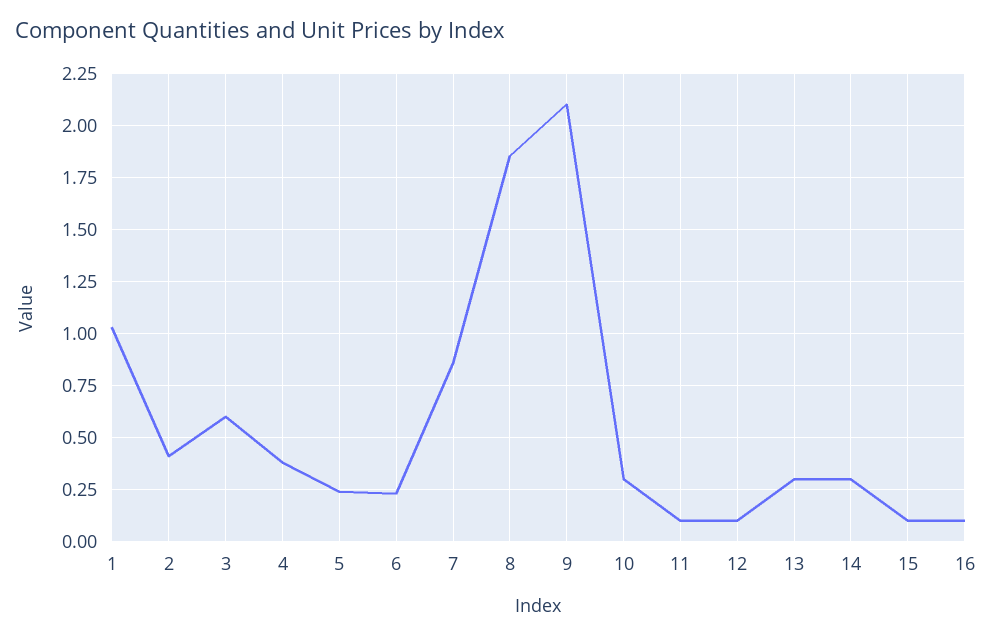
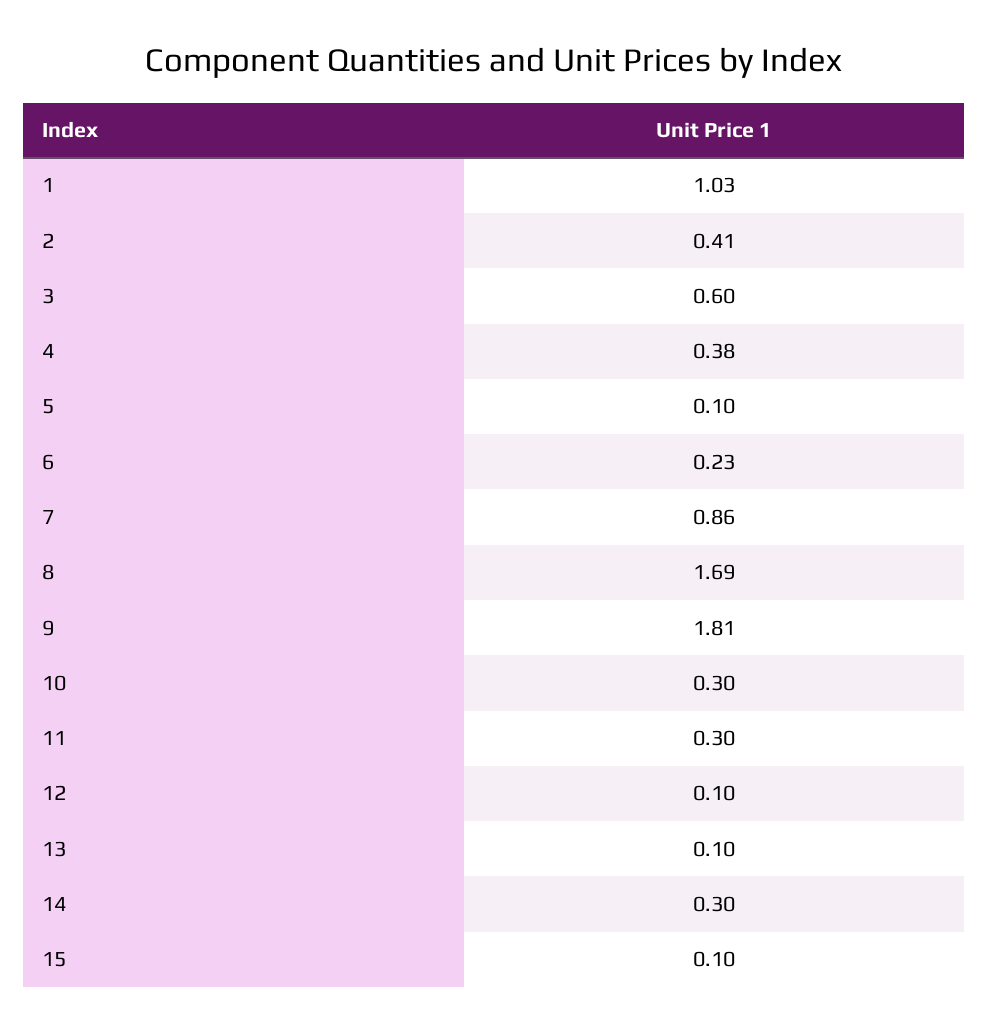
  {
    "1": 1.03,
    "2": 0.41,
    "3": 0.6,
    "4": 0.38,
-   "5": 0.25,
+   "5": 0.1,
    "6": 0.23,
    "7": 0.86,
-   "8": 1.85,
+   "8": 1.69,
-   "9": 2.1,
+   "9": 1.81,
    "10": 0.3,
-   "11": 0.1,
+   "11": 0.3,
    "12": 0.1,
-   "13": 0.3,
+   "13": 0.1,
    "14": 0.3,
-   "15": 0.1,
+   "15": 0.1
-   "16": 0.1
  }

